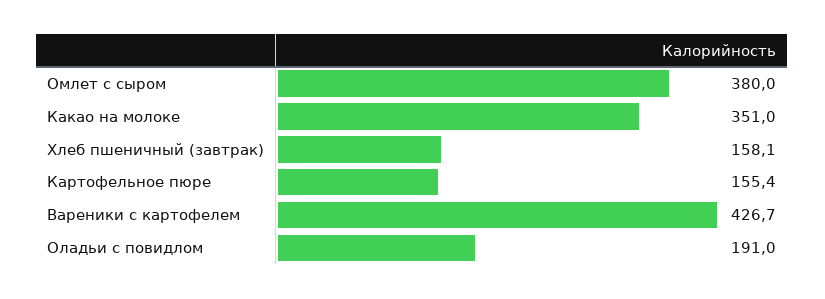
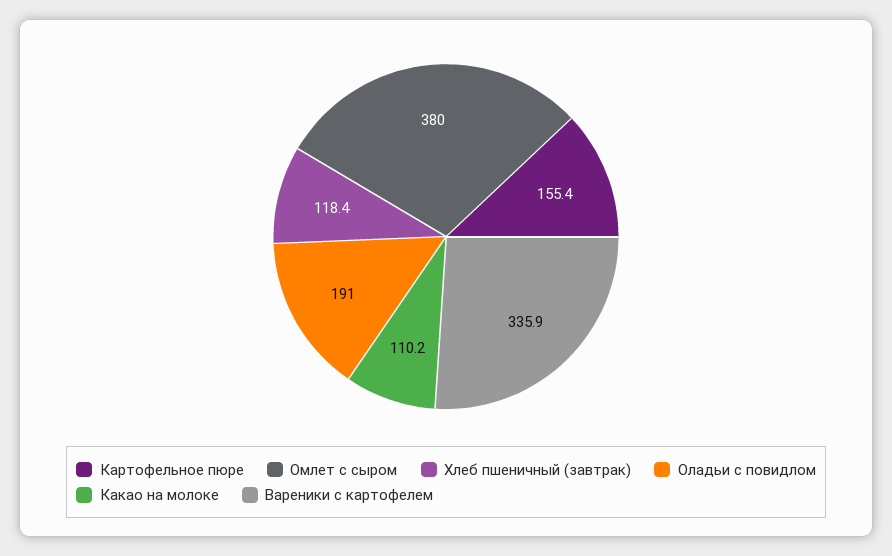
  {
    "Омлет с сыром": 380,
-   "Какао на молоке": 351,
+   "Какао на молоке": 110.2,
-   "Хлеб пшеничный (завтрак)": 158.1,
+   "Хлеб пшеничный (завтрак)": 118.4,
    "Картофельное пюре": 155.4,
-   "Вареники с картофелем": 426.7,
+   "Вареники с картофелем": 335.9,
    "Оладьи с повидлом": 191
  }

